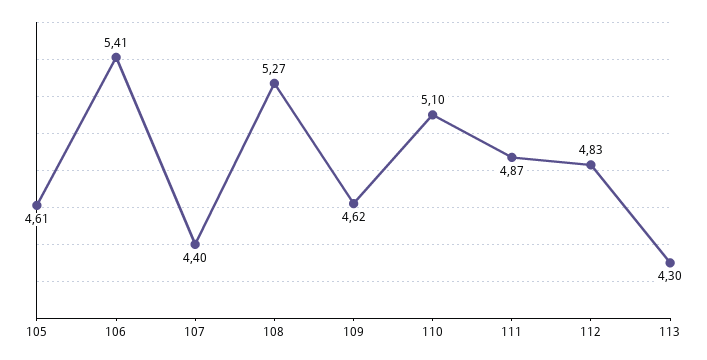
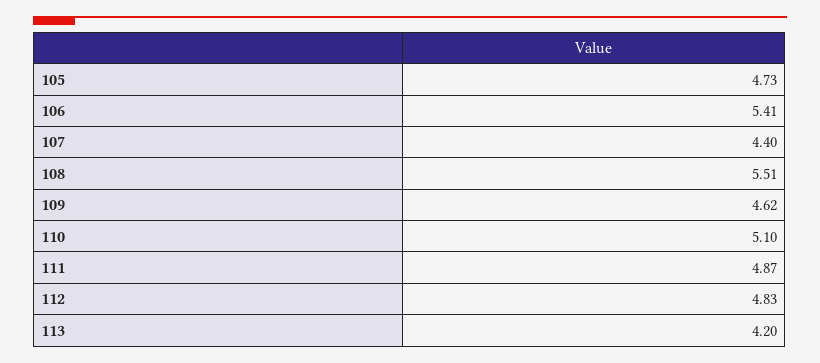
  {
-   "105": 4.61,
+   "105": 4.73,
    "106": 5.41,
    "107": 4.4,
-   "108": 5.27,
+   "108": 5.51,
    "109": 4.62,
    "110": 5.1,
    "111": 4.87,
    "112": 4.83,
-   "113": 4.3
+   "113": 4.2
  }

